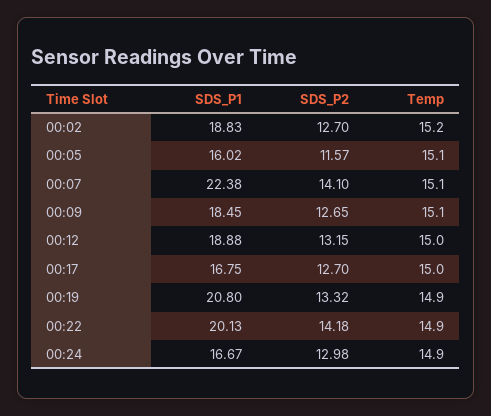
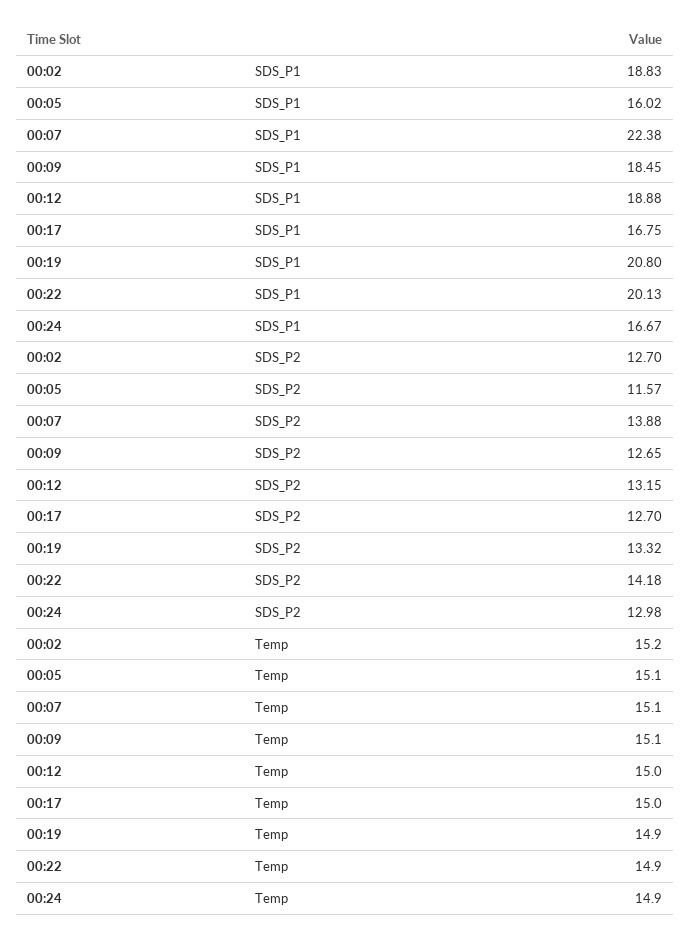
  {
    "SDS_P1": {
      "00:02": 18.83,
      "00:05": 16.02,
      "00:07": 22.38,
      "00:09": 18.45,
      "00:12": 18.88,
      "00:17": 16.75,
      "00:19": 20.8,
      "00:22": 20.13,
      "00:24": 16.67
    },
    "SDS_P2": {
      "00:02": 12.7,
      "00:05": 11.57,
-     "00:07": 14.1,
+     "00:07": 13.88,
      "00:09": 12.65,
      "00:12": 13.15,
      "00:17": 12.7,
      "00:19": 13.32,
      "00:22": 14.18,
      "00:24": 12.98
    },
    "Temp": {
      "00:02": 15.2,
      "00:05": 15.1,
      "00:07": 15.1,
      "00:09": 15.1,
      "00:12": 15,
      "00:17": 15,
      "00:19": 14.9,
      "00:22": 14.9,
      "00:24": 14.9
    }
  }

